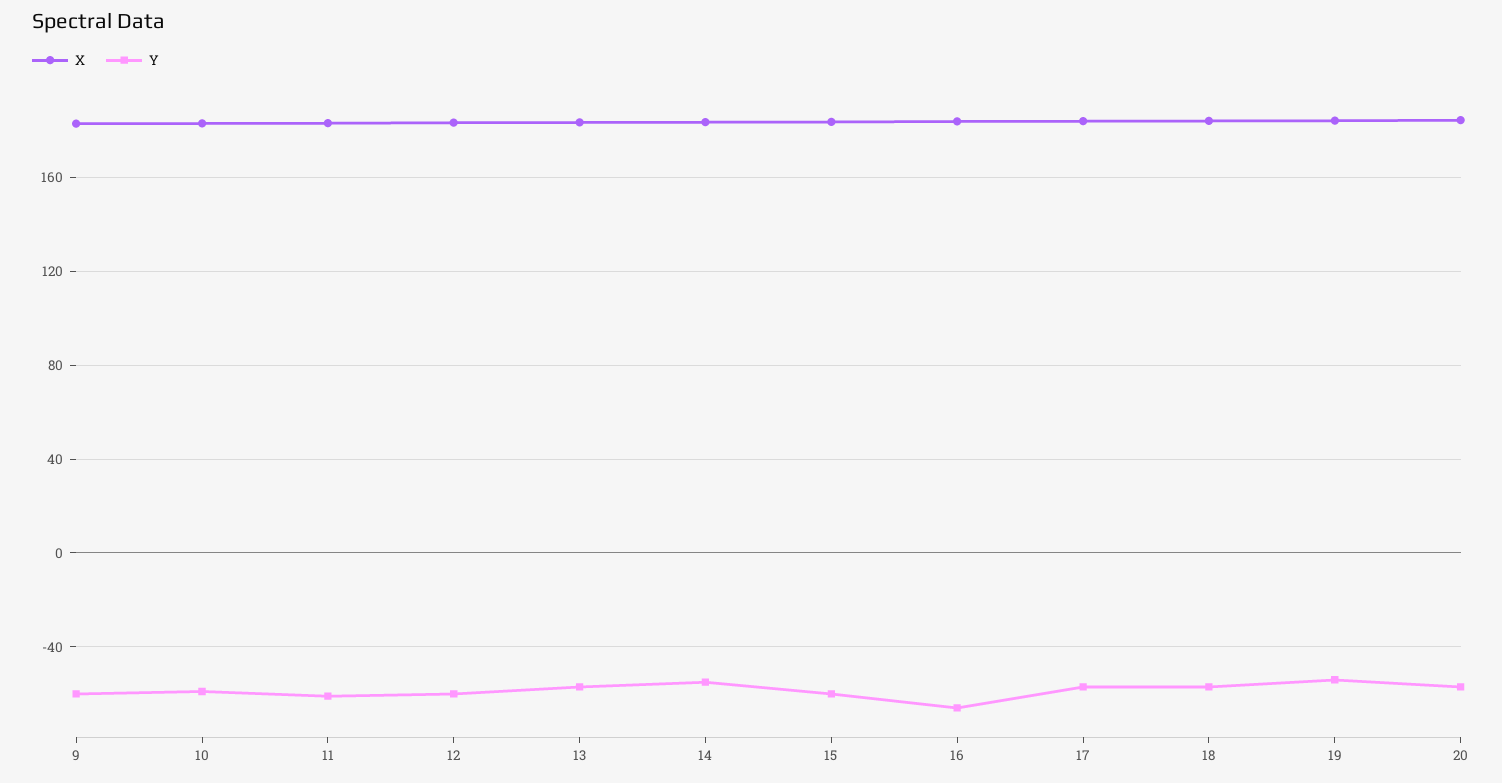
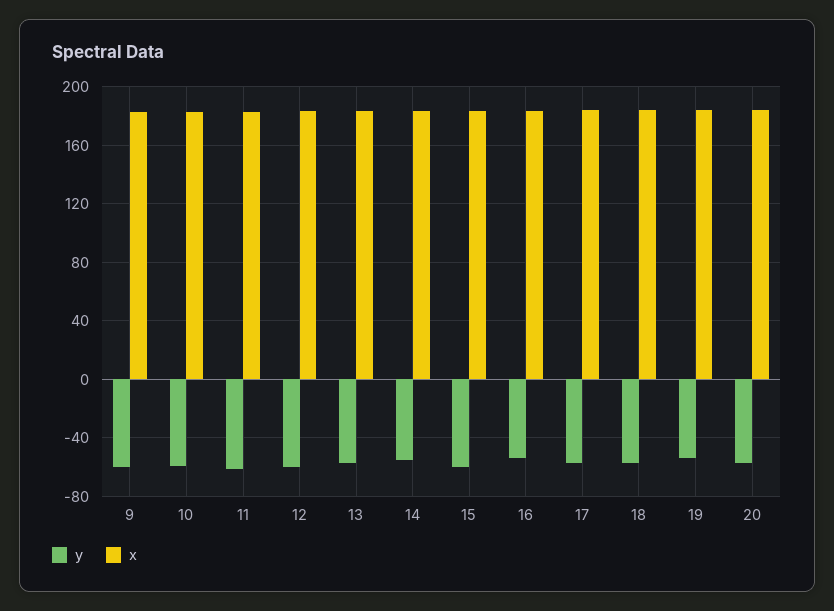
  {
    "X": {
      "9": 185,
      "10": 185,
      "11": 185,
      "12": 185,
      "13": 185,
      "14": 185,
      "15": 185,
      "16": 185,
      "17": 185,
      "18": 185,
      "19": 185,
      "20": 185
    },
    "Y": {
      "9": -60,
      "10": -60,
      "11": -60,
      "12": -60,
      "13": -55,
      "14": -55,
      "15": -60,
-     "16": -65,
+     "16": -55,
      "17": -55,
      "18": -55,
      "19": -55,
      "20": -55
    }
  }

